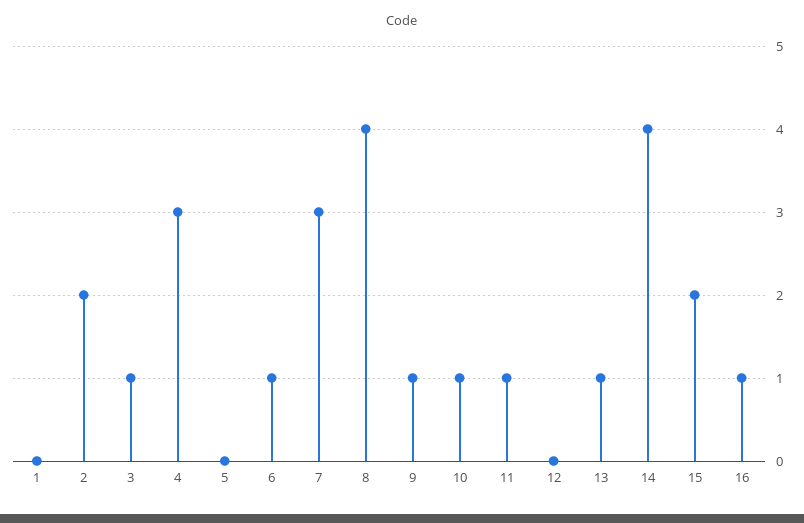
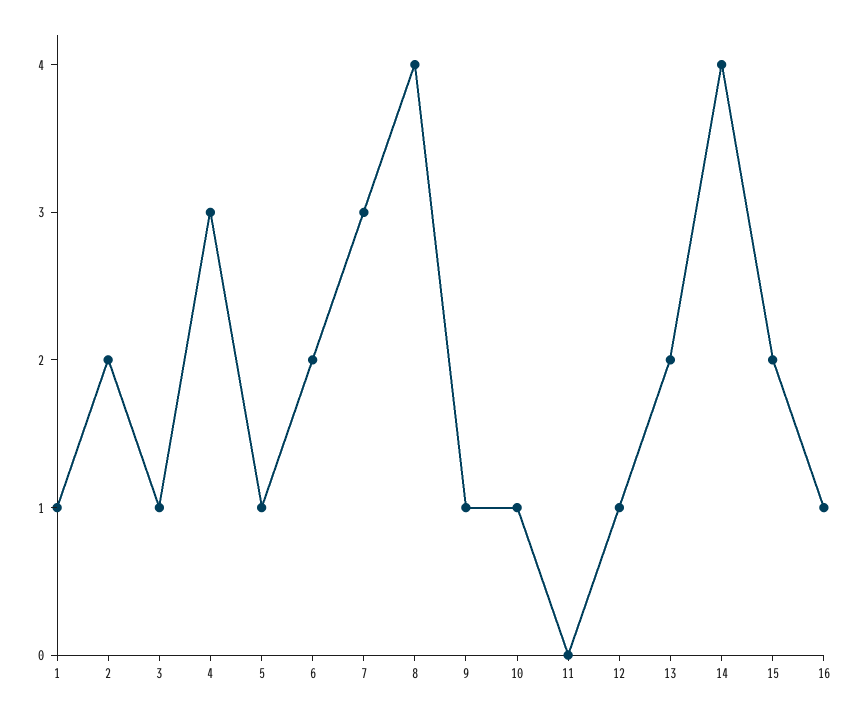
  {
-   "1": 0,
+   "1": 1,
    "2": 2,
    "3": 1,
    "4": 3,
-   "5": 0,
+   "5": 1,
-   "6": 1,
+   "6": 2,
    "7": 3,
    "8": 4,
    "9": 1,
    "10": 1,
-   "11": 1,
+   "11": 0,
-   "12": 0,
+   "12": 1,
-   "13": 1,
+   "13": 2,
    "14": 4,
    "15": 2,
    "16": 1
  }

